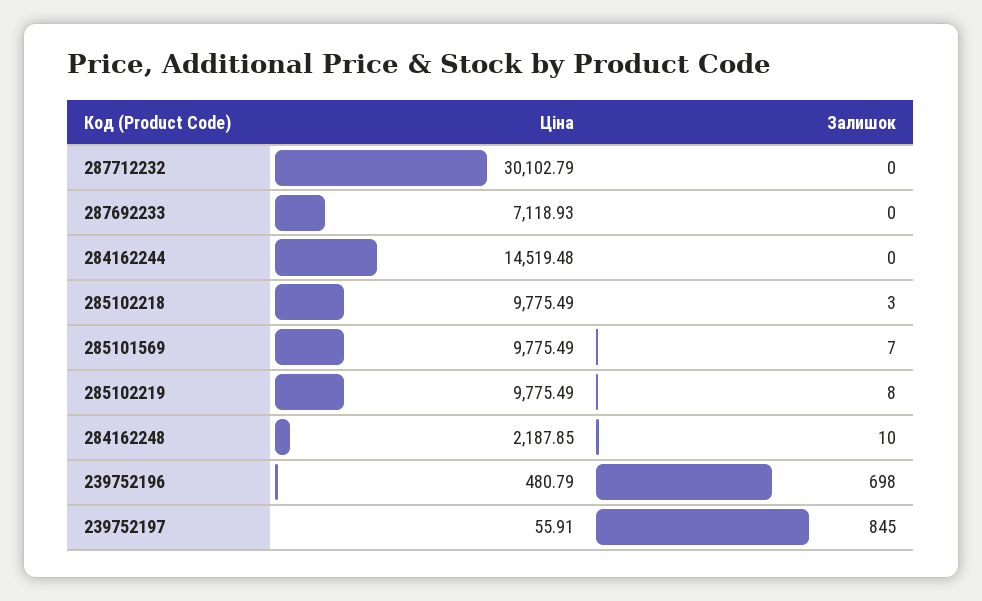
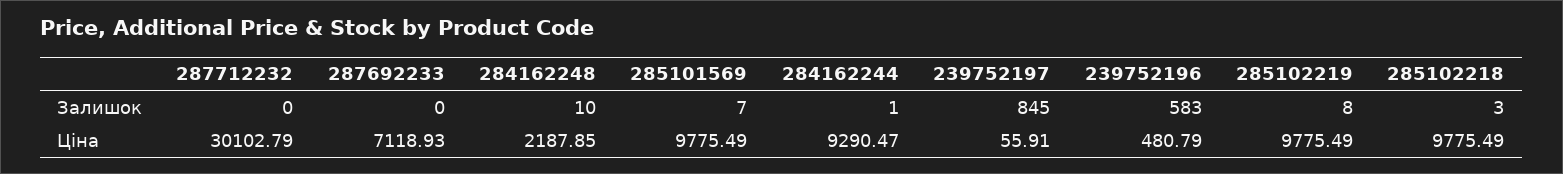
  {
    "Ціна": {
      "287712232": 30102.79,
      "287692233": 7118.93,
-     "284162244": 14519.48,
+     "284162244": 9290.47,
      "285102218": 9775.49,
      "285101569": 9775.49,
      "285102219": 9775.49,
      "284162248": 2187.85,
      "239752196": 480.79,
      "239752197": 55.91
    },
    "Залишок": {
      "287712232": 0,
      "287692233": 0,
-     "284162244": 0,
+     "284162244": 1,
      "285102218": 3,
      "285101569": 7,
      "285102219": 8,
      "284162248": 10,
-     "239752196": 698,
+     "239752196": 583,
      "239752197": 845
    }
  }

